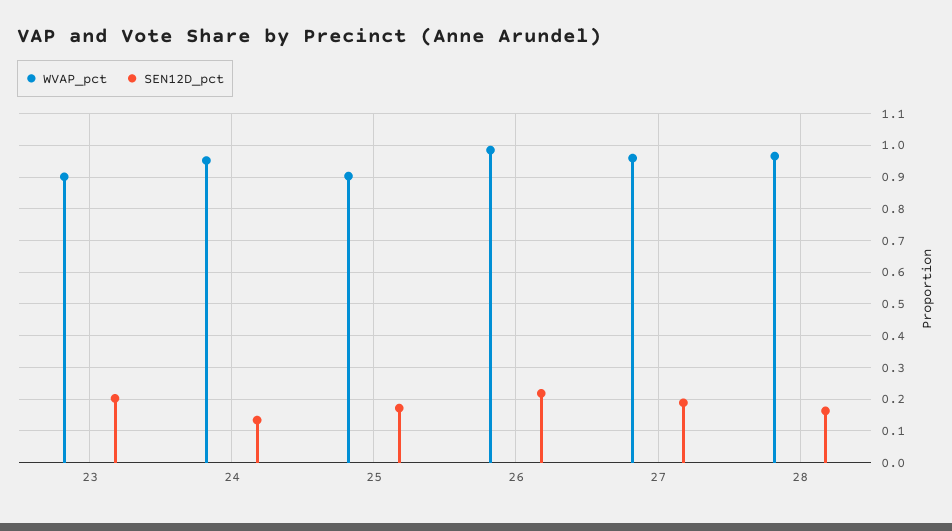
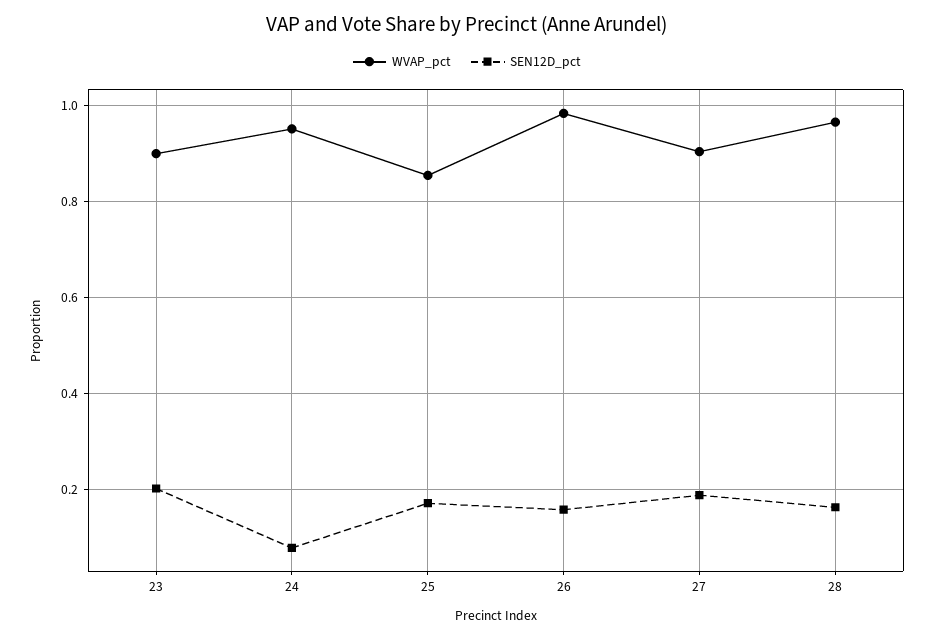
  {
    "WVAP_pct": {
      "23": 0.9,
      "24": 0.96,
-     "25": 0.9,
+     "25": 0.86,
      "26": 0.98,
-     "27": 0.96,
+     "27": 0.9,
      "28": 0.96
    },
    "SEN12D_pct": {
      "23": 0.2,
-     "24": 0.14,
+     "24": 0.08,
      "25": 0.18,
-     "26": 0.22,
+     "26": 0.16,
      "27": 0.18,
      "28": 0.16
    }
  }

